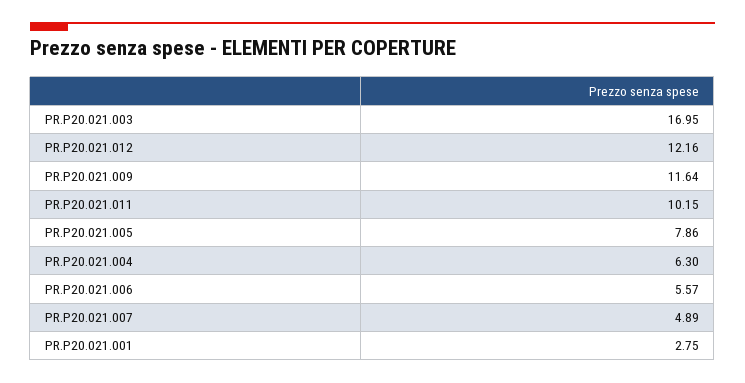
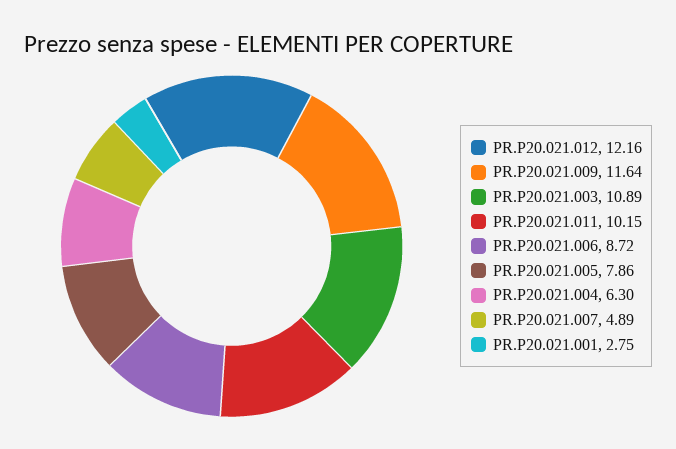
  {
-   "PR.P20.021.003": 16.95,
+   "PR.P20.021.003": 10.89,
    "PR.P20.021.012": 12.16,
    "PR.P20.021.009": 11.64,
    "PR.P20.021.011": 10.15,
    "PR.P20.021.005": 7.86,
    "PR.P20.021.004": 6.3,
-   "PR.P20.021.006": 5.57,
+   "PR.P20.021.006": 8.72,
    "PR.P20.021.007": 4.89,
    "PR.P20.021.001": 2.75
  }

